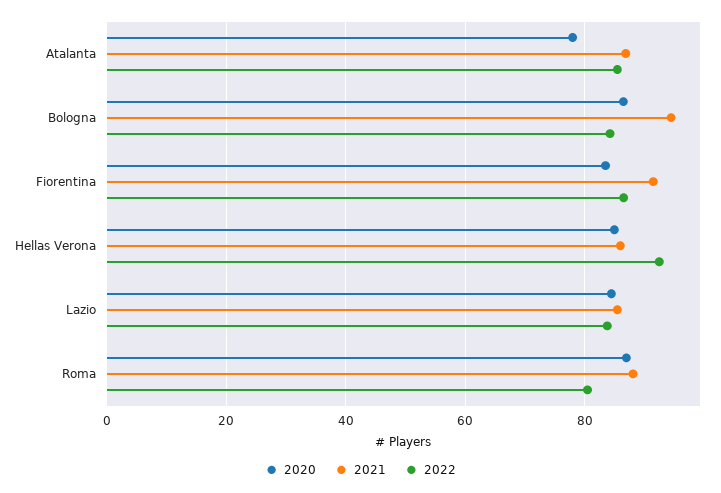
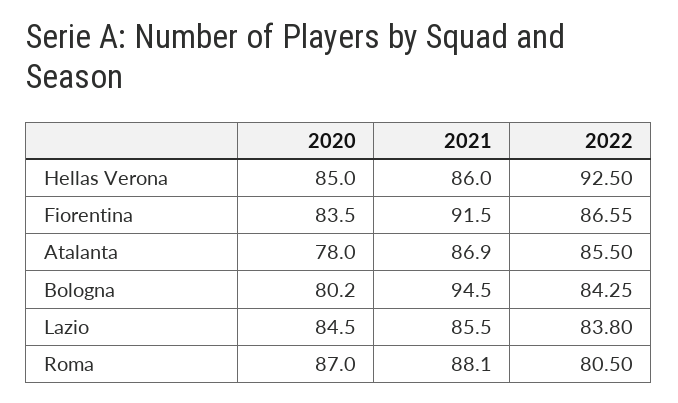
  {
    "2020": {
      "Atalanta": 78,
-     "Bologna": 86,
+     "Bologna": 80.2,
      "Fiorentina": 83.5,
      "Hellas Verona": 85,
      "Lazio": 84.5,
      "Roma": 87
    },
    "2021": {
      "Atalanta": 86.9,
      "Bologna": 94.5,
      "Fiorentina": 91.5,
      "Hellas Verona": 86,
      "Lazio": 85.5,
      "Roma": 88.1
    },
    "2022": {
      "Atalanta": 85.5,
      "Bologna": 84.25,
      "Fiorentina": 86.55,
      "Hellas Verona": 92.5,
      "Lazio": 83.8,
      "Roma": 80.5
    }
  }

